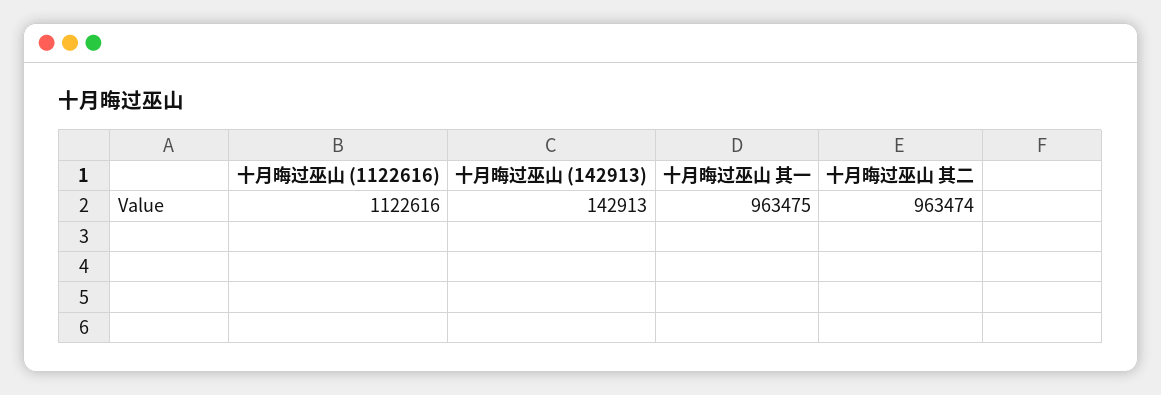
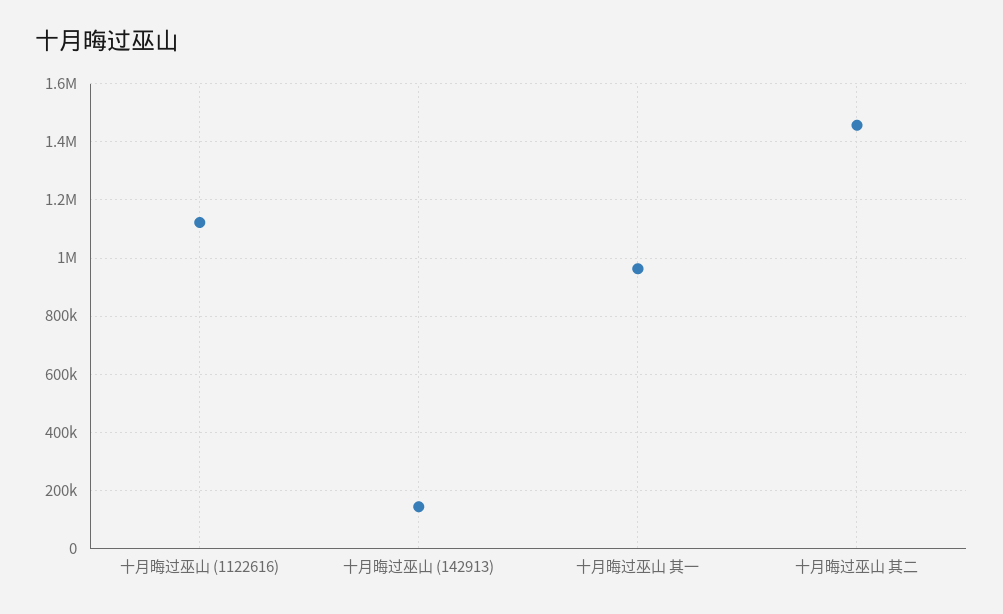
  {
    "十月晦过巫山 (1122616)": 1122616,
    "十月晦过巫山 (142913)": 142913,
    "十月晦过巫山 其一": 963475,
-   "十月晦过巫山 其二": 963474
+   "十月晦过巫山 其二": 1450000
  }

